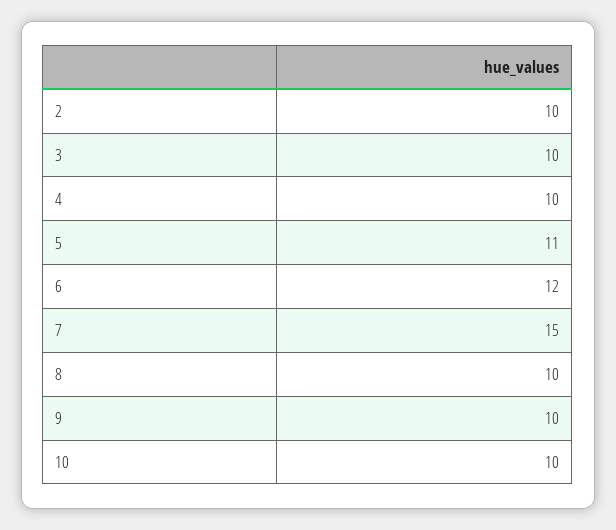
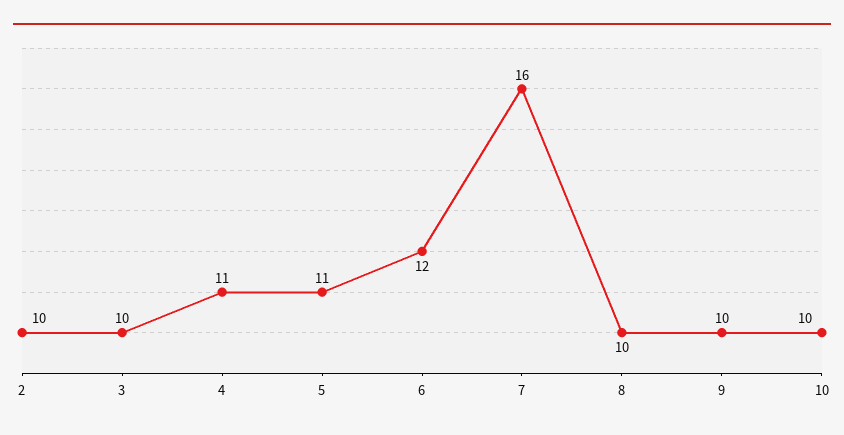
  {
    "2": 10,
    "3": 10,
-   "4": 10,
+   "4": 11,
    "5": 11,
    "6": 12,
-   "7": 15,
+   "7": 16,
    "8": 10,
    "9": 10,
    "10": 10
  }

